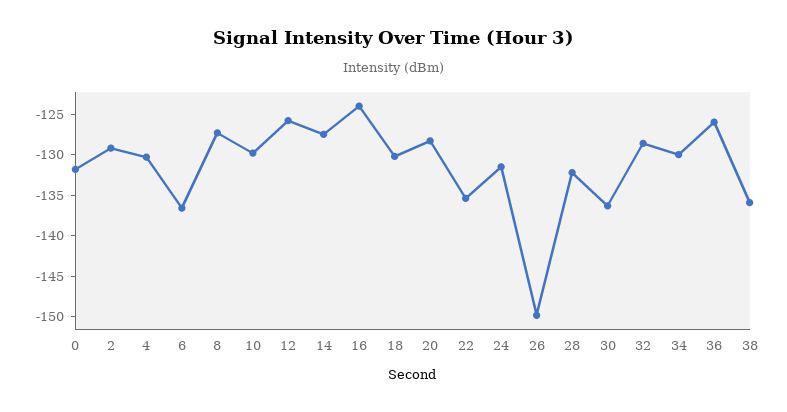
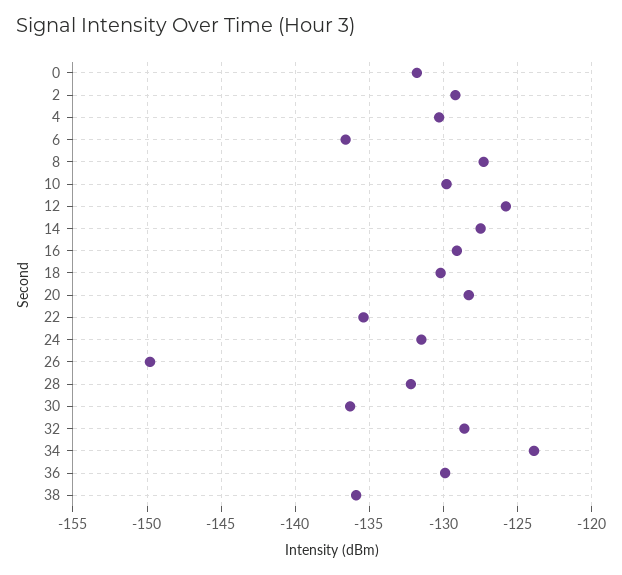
  {
    "0": -132,
    "2": -129,
    "4": -130.5,
    "6": -136.5,
    "8": -127.5,
    "10": -130,
    "12": -126,
    "14": -127.5,
-   "16": -124,
+   "16": -129,
    "18": -130,
    "20": -128.5,
    "22": -135.5,
    "24": -131.5,
    "26": -150,
    "28": -132,
    "30": -136.5,
    "32": -128.5,
-   "34": -130,
+   "34": -124,
-   "36": -126,
+   "36": -130,
    "38": -136
  }

